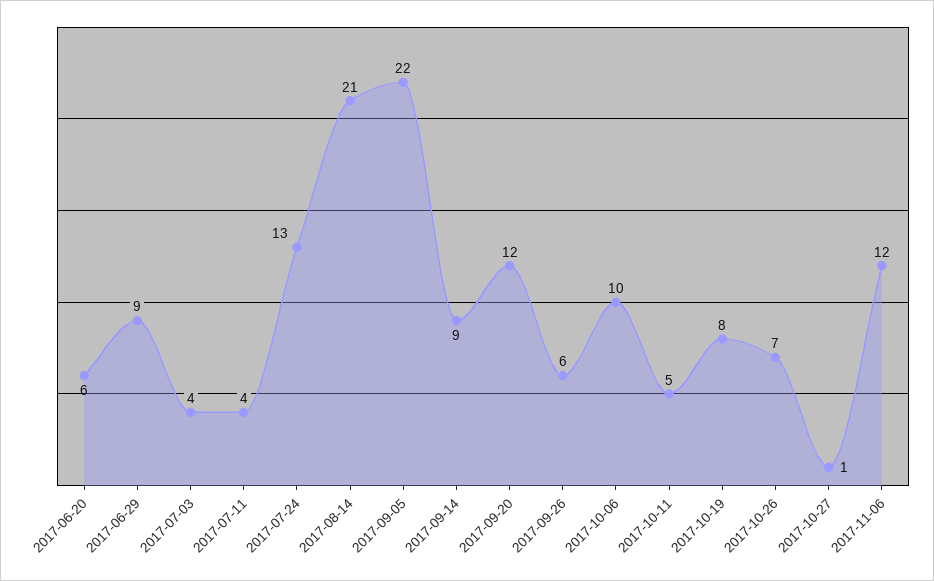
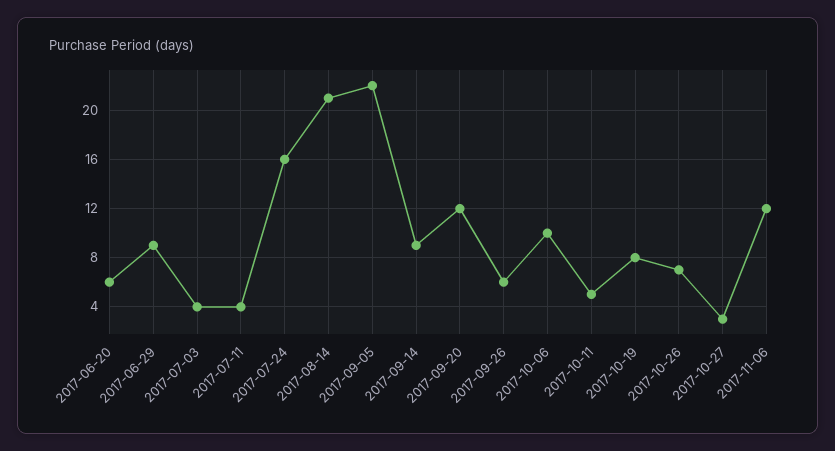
  {
    "2017-06-20": 6,
    "2017-06-29": 9,
    "2017-07-03": 4,
    "2017-07-11": 4,
-   "2017-07-24": 13,
+   "2017-07-24": 16,
    "2017-08-14": 21,
    "2017-09-05": 22,
    "2017-09-14": 9,
    "2017-09-20": 12,
    "2017-09-26": 6,
    "2017-10-06": 10,
    "2017-10-11": 5,
    "2017-10-19": 8,
    "2017-10-26": 7,
-   "2017-10-27": 1,
+   "2017-10-27": 3,
    "2017-11-06": 12
  }

